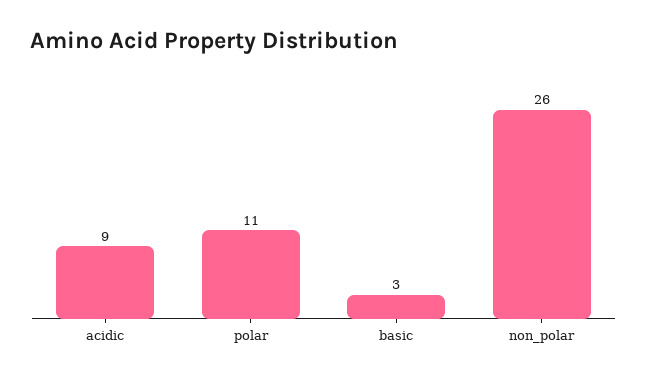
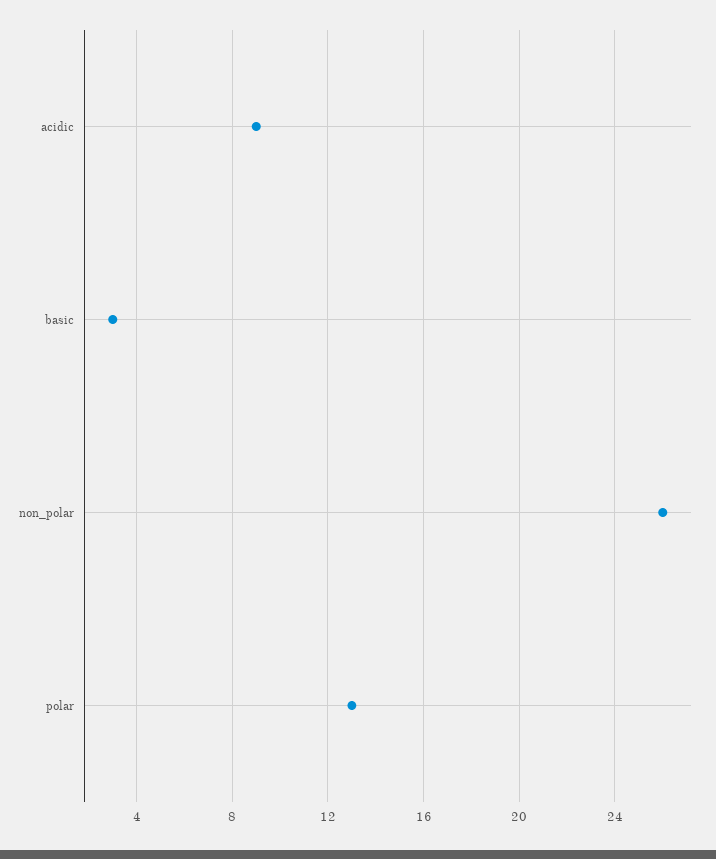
  {
    "acidic": 9,
-   "polar": 11,
+   "polar": 13,
    "basic": 3,
    "non_polar": 26
  }

